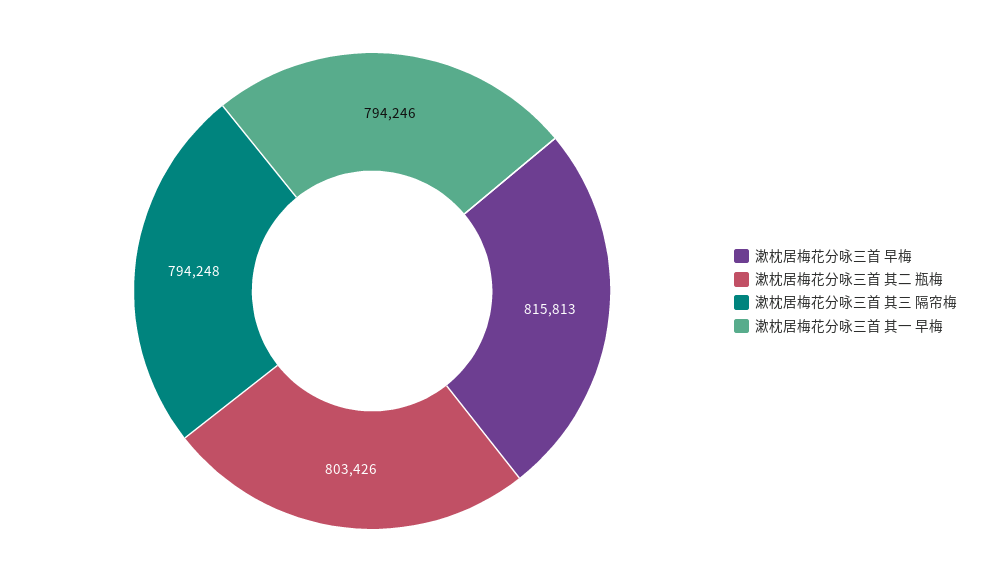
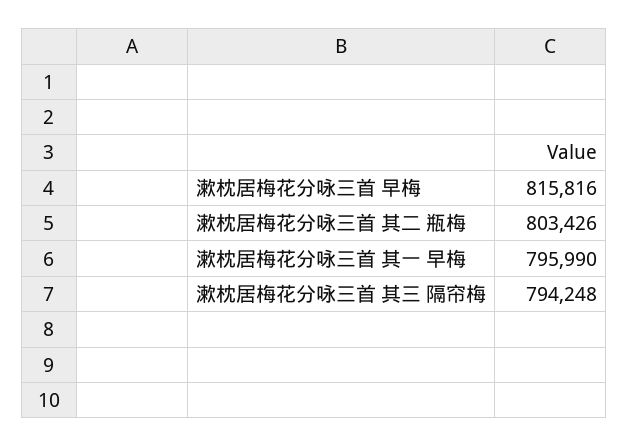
  {
-   "漱枕居梅花分咏三首 早梅": 815813,
+   "漱枕居梅花分咏三首 早梅": 815816,
    "漱枕居梅花分咏三首 其二 瓶梅": 803426,
    "漱枕居梅花分咏三首 其三 隔帘梅": 794248,
-   "漱枕居梅花分咏三首 其一 早梅": 794246
+   "漱枕居梅花分咏三首 其一 早梅": 795990
  }

